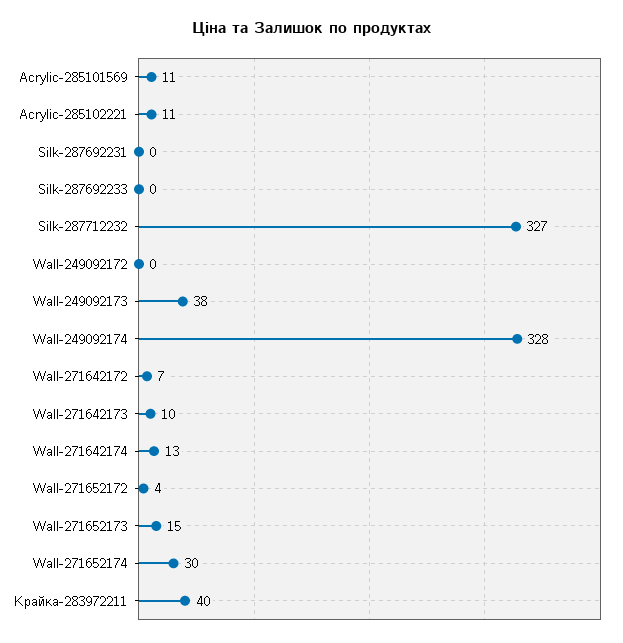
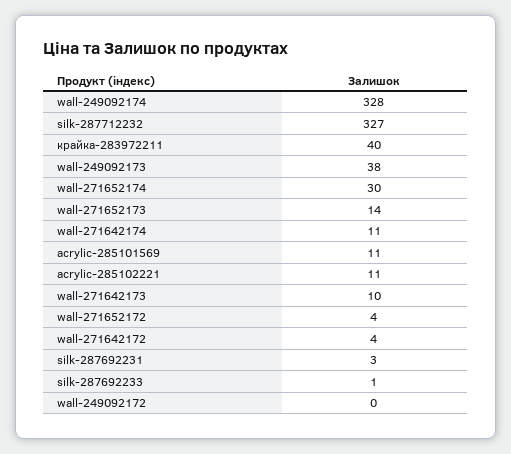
  {
    "Acrylic-285101569": 11,
    "Acrylic-285102221": 11,
-   "Silk-287692231": 0,
+   "Silk-287692231": 3,
-   "Silk-287692233": 0,
+   "Silk-287692233": 1,
    "Silk-287712232": 327,
    "Wall-249092172": 0,
    "Wall-249092173": 38,
    "Wall-249092174": 328,
-   "Wall-271642172": 7,
+   "Wall-271642172": 4,
    "Wall-271642173": 10,
-   "Wall-271642174": 13,
+   "Wall-271642174": 11,
    "Wall-271652172": 4,
-   "Wall-271652173": 15,
+   "Wall-271652173": 14,
    "Wall-271652174": 30,
    "Крайка-283972211": 40
  }

